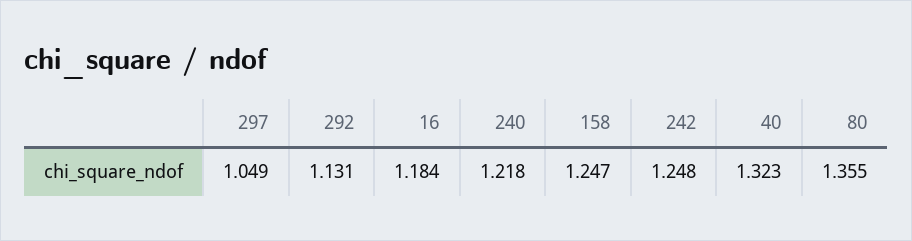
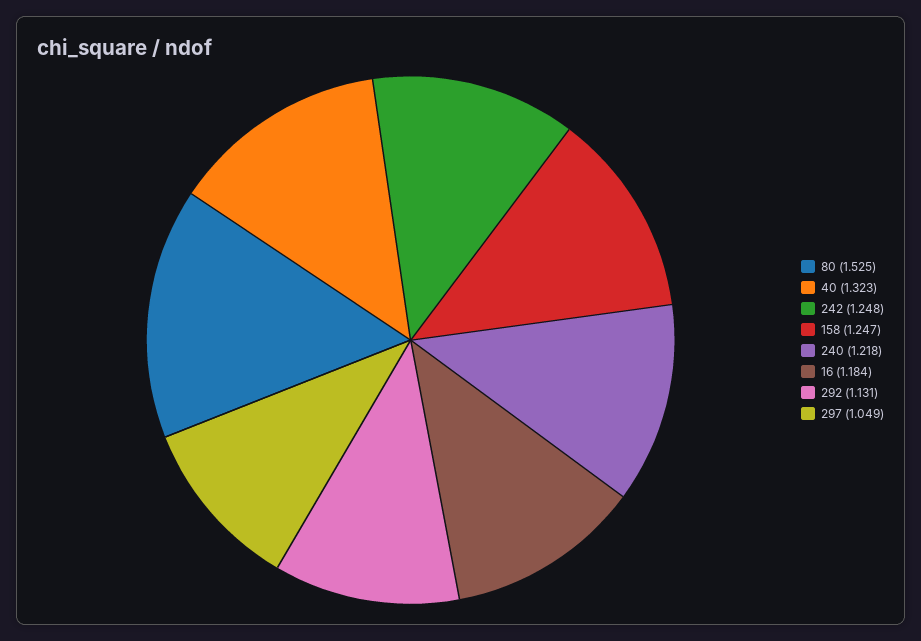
  {
    "297": 1.049,
    "292": 1.131,
    "16": 1.184,
    "240": 1.218,
    "158": 1.247,
    "242": 1.248,
    "40": 1.323,
-   "80": 1.355
+   "80": 1.525
  }

